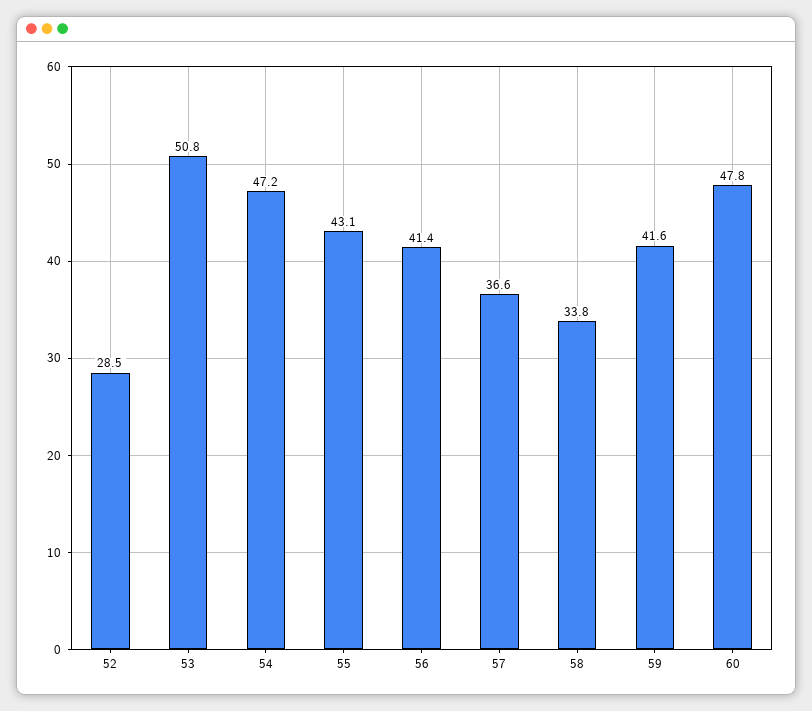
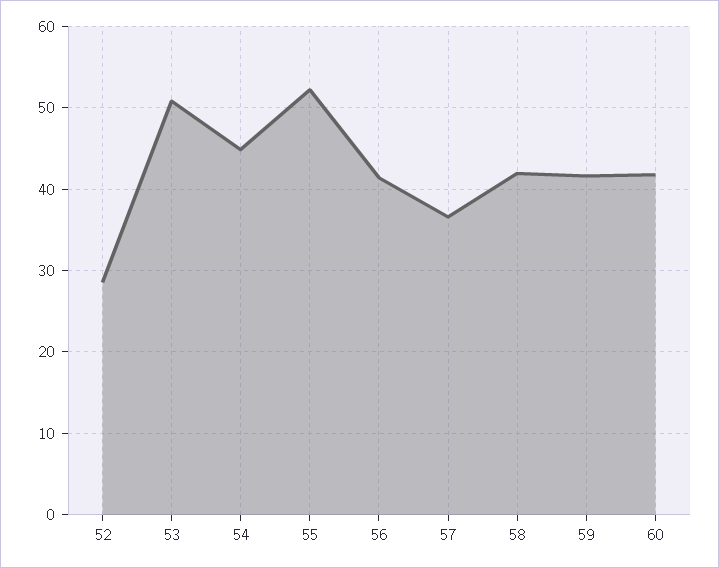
  {
    "52": 28.5,
    "53": 50.8,
-   "54": 47.2,
+   "54": 45,
-   "55": 43.1,
+   "55": 52,
    "56": 41.4,
    "57": 36.6,
-   "58": 33.8,
+   "58": 42,
    "59": 41.6,
-   "60": 47.8
+   "60": 42
  }

